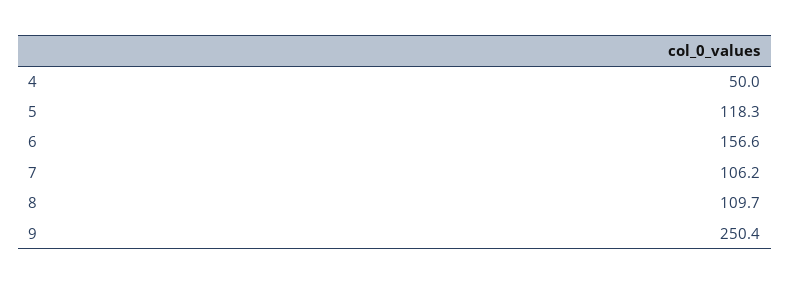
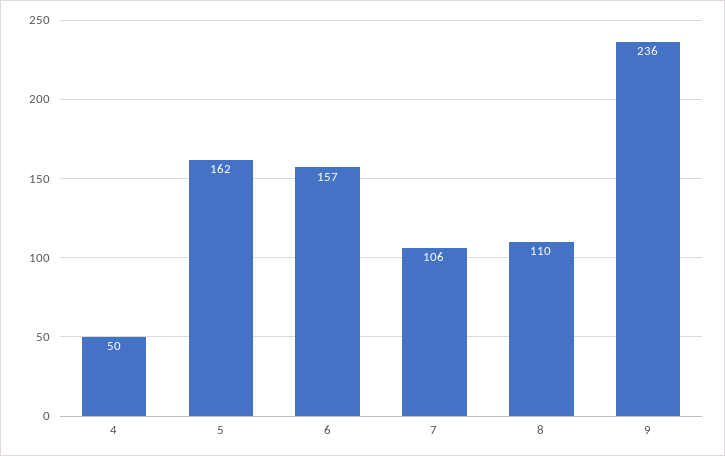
  {
    "4": 50,
-   "5": 118.3,
+   "5": 162,
    "6": 156.6,
    "7": 106.2,
    "8": 109.7,
-   "9": 250.4
+   "9": 236
  }

